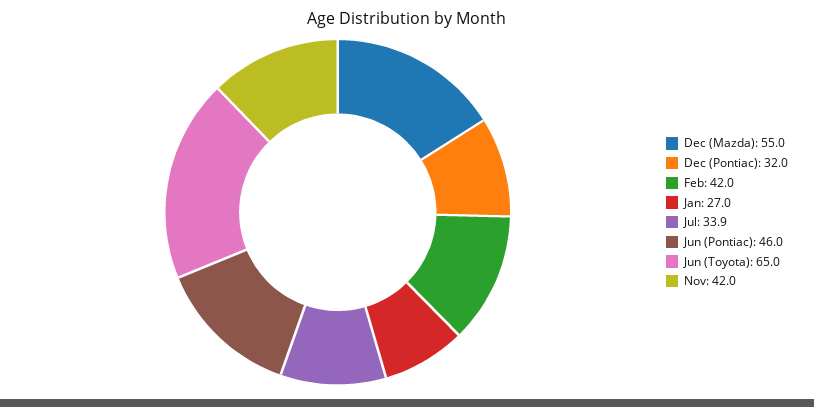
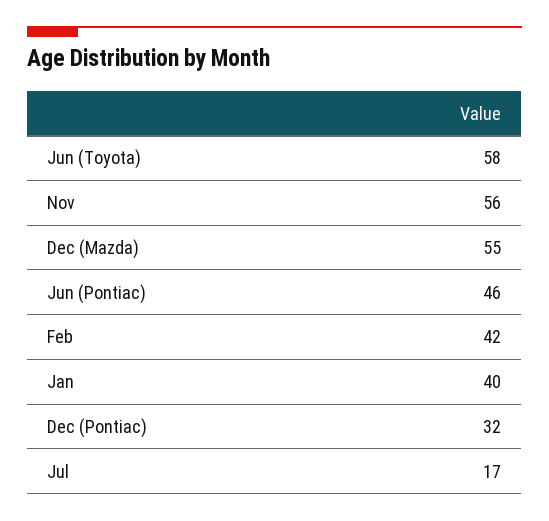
  {
    "Dec (Mazda)": 55,
    "Dec (Pontiac)": 32,
    "Feb": 42,
-   "Jan": 27,
+   "Jan": 40,
-   "Jul": 33.9,
+   "Jul": 17,
    "Jun (Pontiac)": 46,
-   "Jun (Toyota)": 65,
+   "Jun (Toyota)": 58,
-   "Nov": 42
+   "Nov": 56
  }

